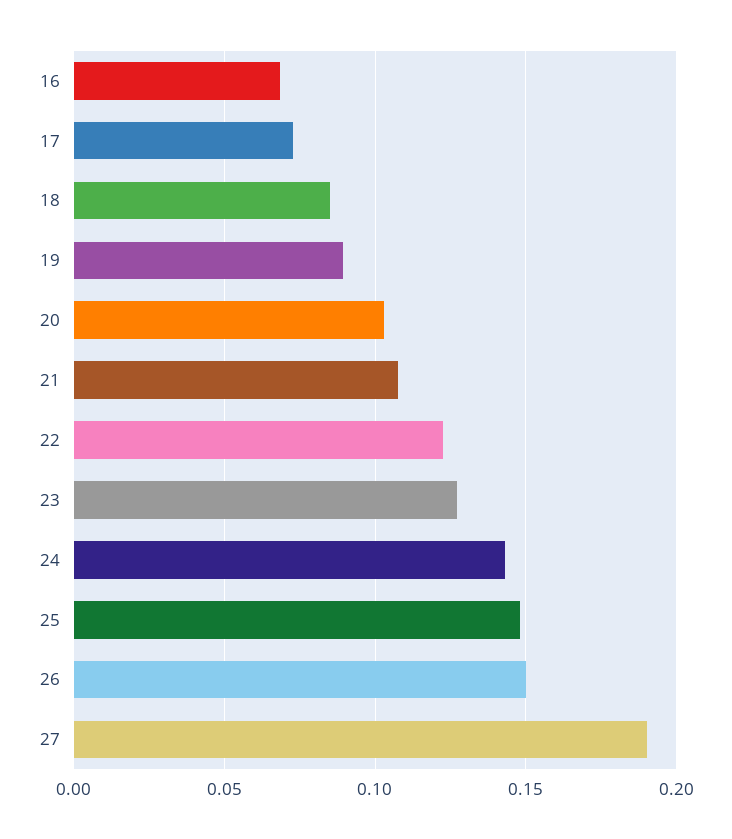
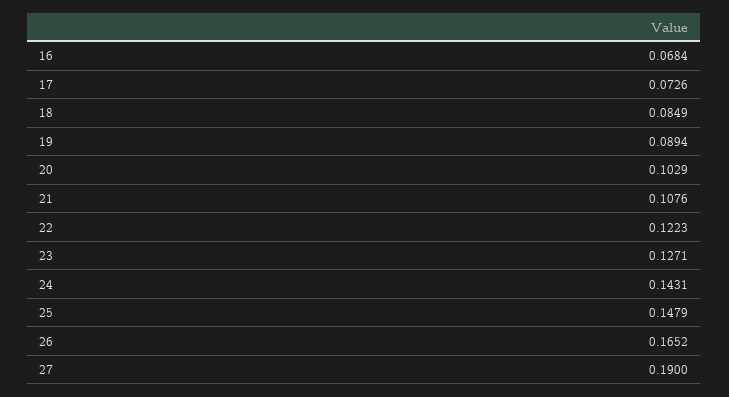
  {
    "16": 0.0684,
    "17": 0.0726,
    "18": 0.0849,
    "19": 0.0894,
    "20": 0.1029,
    "21": 0.1076,
    "22": 0.1223,
    "23": 0.1271,
    "24": 0.1431,
    "25": 0.1479,
-   "26": 0.15,
+   "26": 0.1652,
    "27": 0.19
  }

